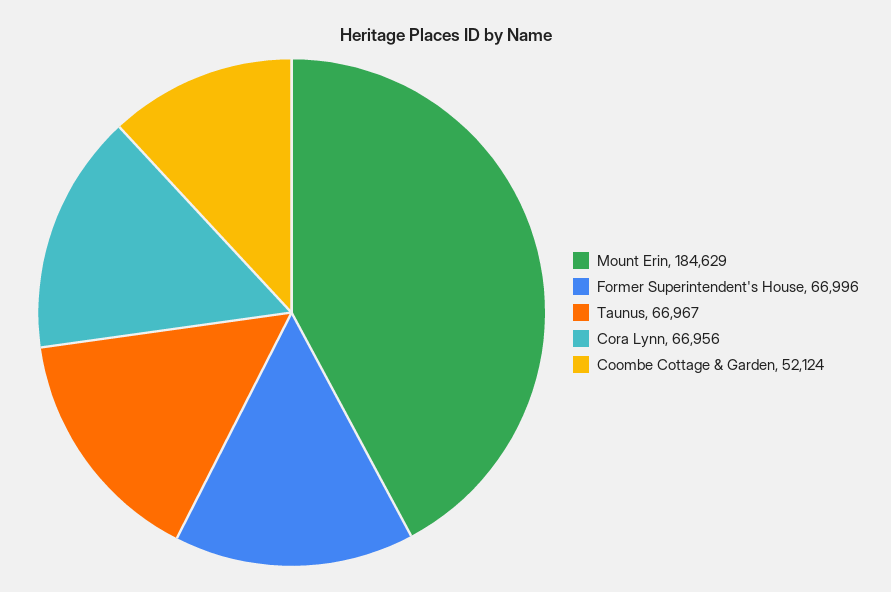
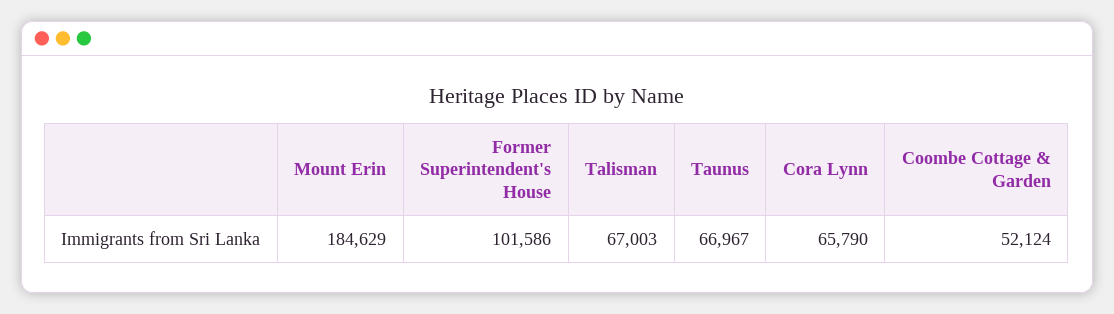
  {
    "Mount Erin": 184629,
-   "Former Superintendent's House": 66996,
+   "Former Superintendent's House": 101586,
    "Taunus": 66967,
-   "Cora Lynn": 66956,
+   "Cora Lynn": 65790,
-   "Coombe Cottage & Garden": 52124
+   "Coombe Cottage & Garden": 52124,
+   "Talisman": 67003
  }

